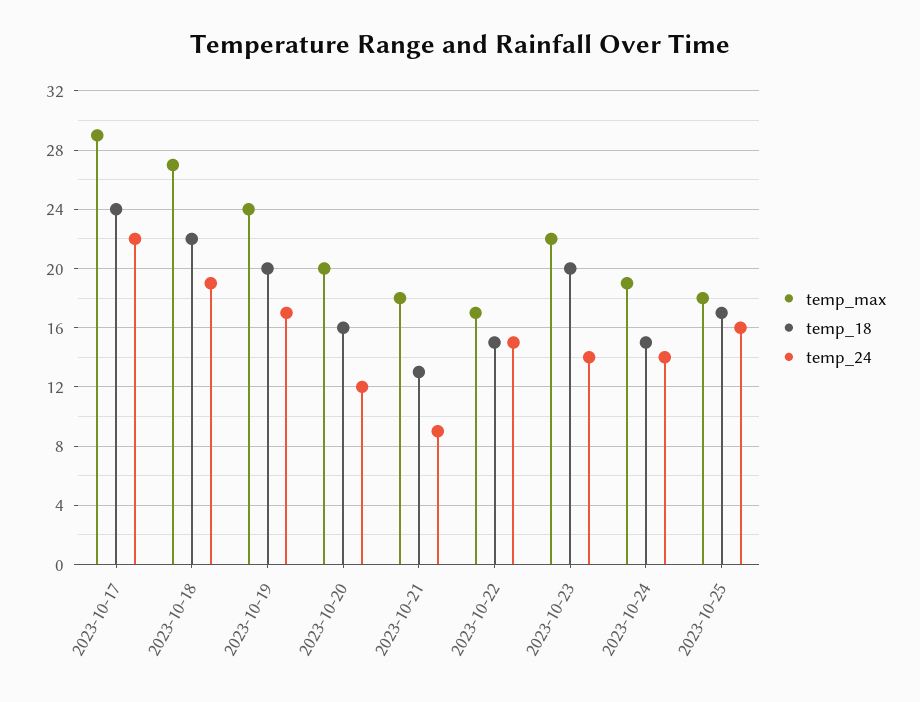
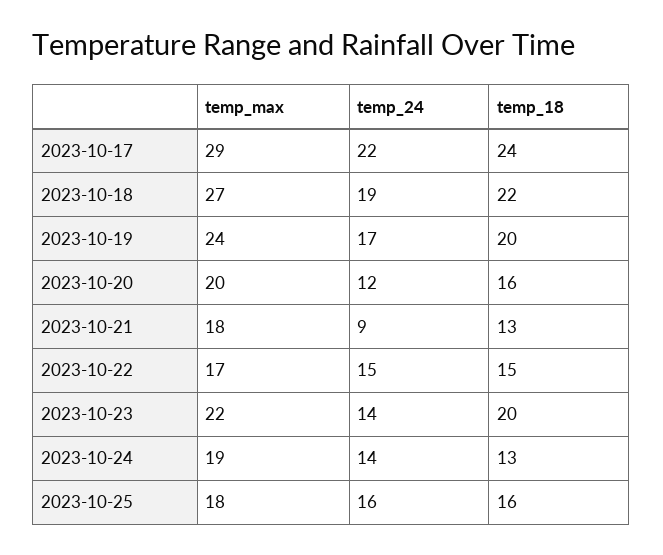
  {
    "temp_max": {
      "2023-10-17": 29,
      "2023-10-18": 27,
      "2023-10-19": 24,
      "2023-10-20": 20,
      "2023-10-21": 18,
      "2023-10-22": 17,
      "2023-10-23": 22,
      "2023-10-24": 19,
      "2023-10-25": 18
    },
    "temp_18": {
      "2023-10-17": 24,
      "2023-10-18": 22,
      "2023-10-19": 20,
      "2023-10-20": 16,
      "2023-10-21": 13,
      "2023-10-22": 15,
      "2023-10-23": 20,
-     "2023-10-24": 15,
+     "2023-10-24": 13,
-     "2023-10-25": 17
+     "2023-10-25": 16
    },
    "temp_24": {
      "2023-10-17": 22,
      "2023-10-18": 19,
      "2023-10-19": 17,
      "2023-10-20": 12,
      "2023-10-21": 9,
      "2023-10-22": 15,
      "2023-10-23": 14,
      "2023-10-24": 14,
      "2023-10-25": 16
    }
  }

